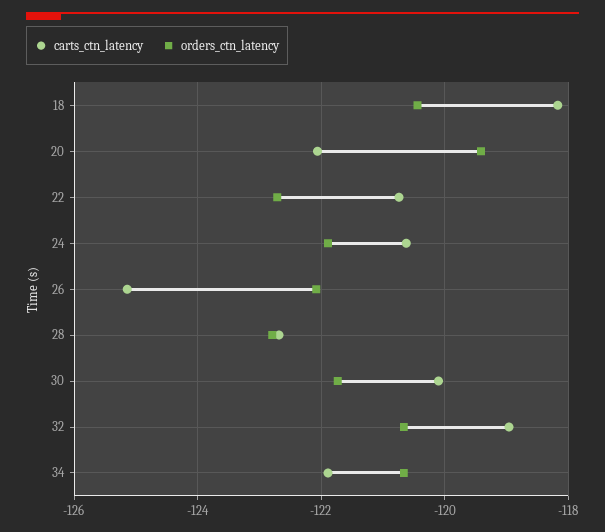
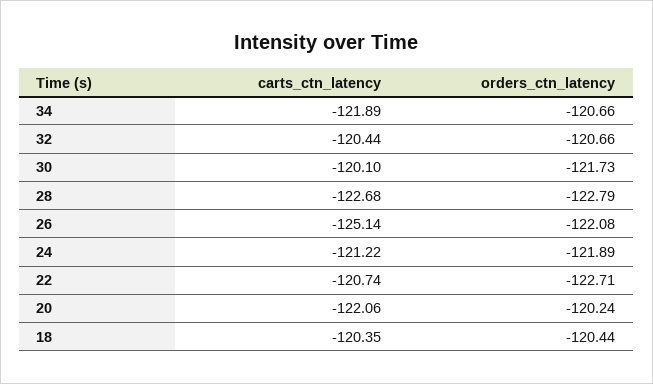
  {
    "carts_ctn_latency": {
-     "18": -118.2,
+     "18": -120.35,
      "20": -122.06,
      "22": -120.74,
-     "24": -120.6,
+     "24": -121.22,
      "26": -125.14,
      "28": -122.68,
      "30": -120.1,
-     "32": -119,
+     "32": -120.44,
      "34": -121.89
    },
    "orders_ctn_latency": {
      "18": -120.44,
-     "20": -119.4,
+     "20": -120.24,
      "22": -122.71,
      "24": -121.89,
      "26": -122.08,
      "28": -122.79,
      "30": -121.73,
      "32": -120.66,
      "34": -120.66
    }
  }

